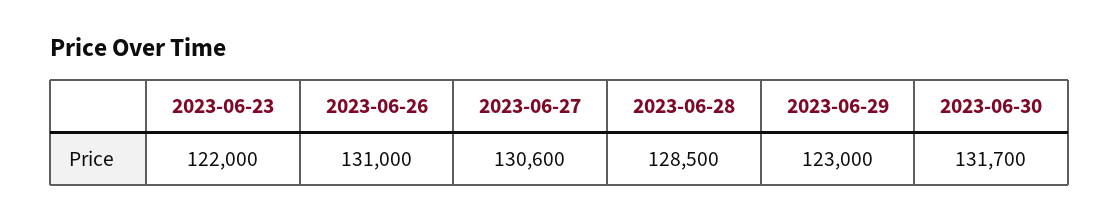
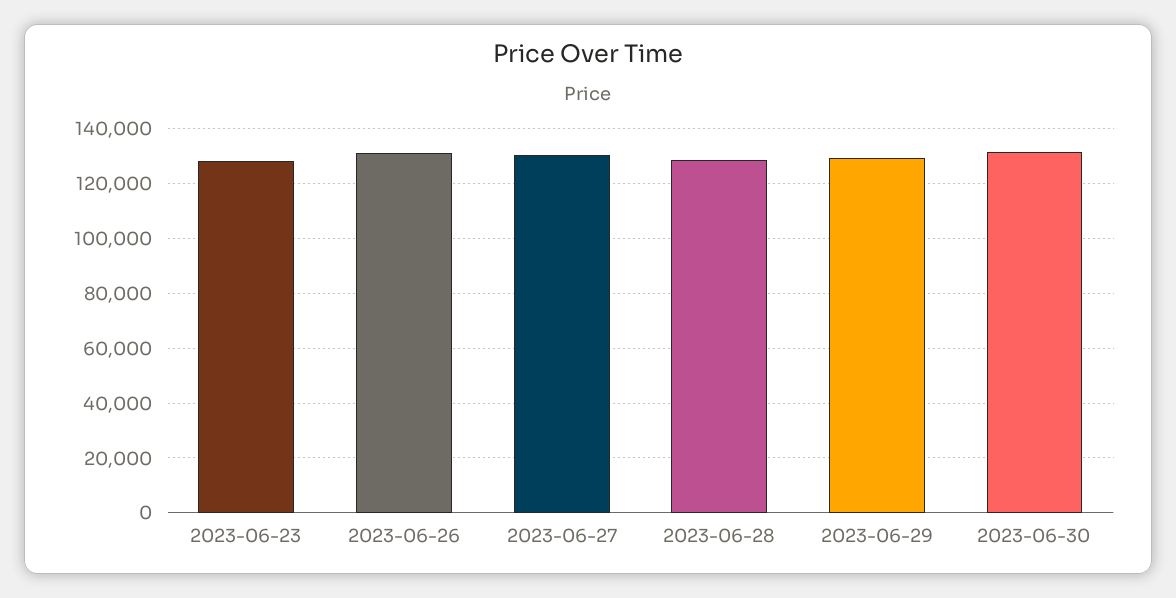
  {
-   "2023-06-23": 122000,
+   "2023-06-23": 127500,
    "2023-06-26": 131000,
    "2023-06-27": 130600,
    "2023-06-28": 128500,
-   "2023-06-29": 123000,
+   "2023-06-29": 130000,
    "2023-06-30": 131700
  }

